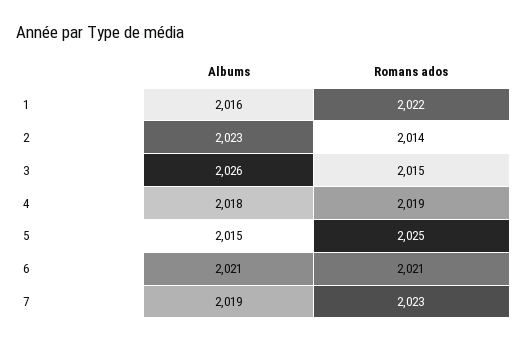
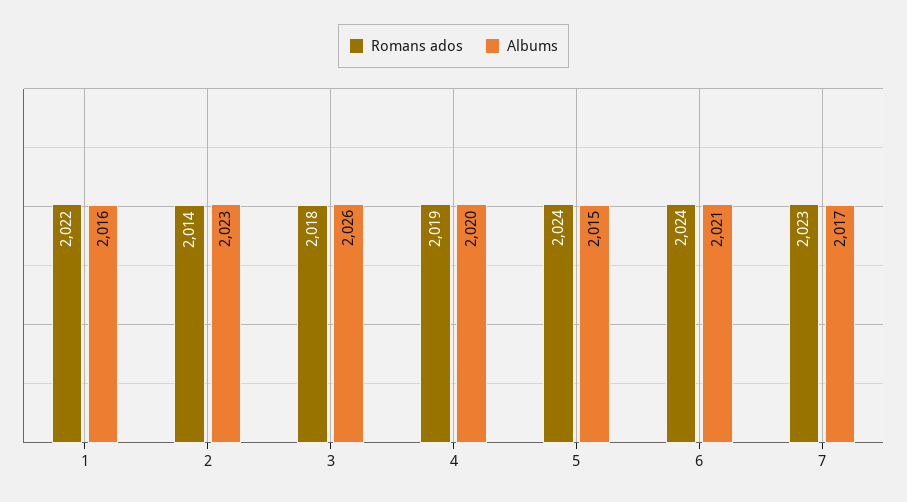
  {
    "Albums": {
      "1": 2016,
      "2": 2023,
      "3": 2026,
-     "4": 2018,
+     "4": 2020,
      "5": 2015,
      "6": 2021,
-     "7": 2019
+     "7": 2017
    },
    "Romans ados": {
      "1": 2022,
      "2": 2014,
-     "3": 2015,
+     "3": 2018,
      "4": 2019,
-     "5": 2025,
+     "5": 2024,
-     "6": 2021,
+     "6": 2024,
      "7": 2023
    }
  }

